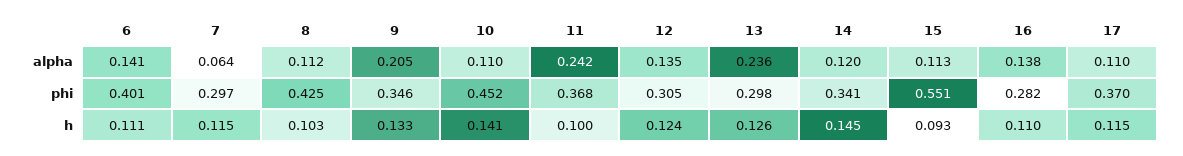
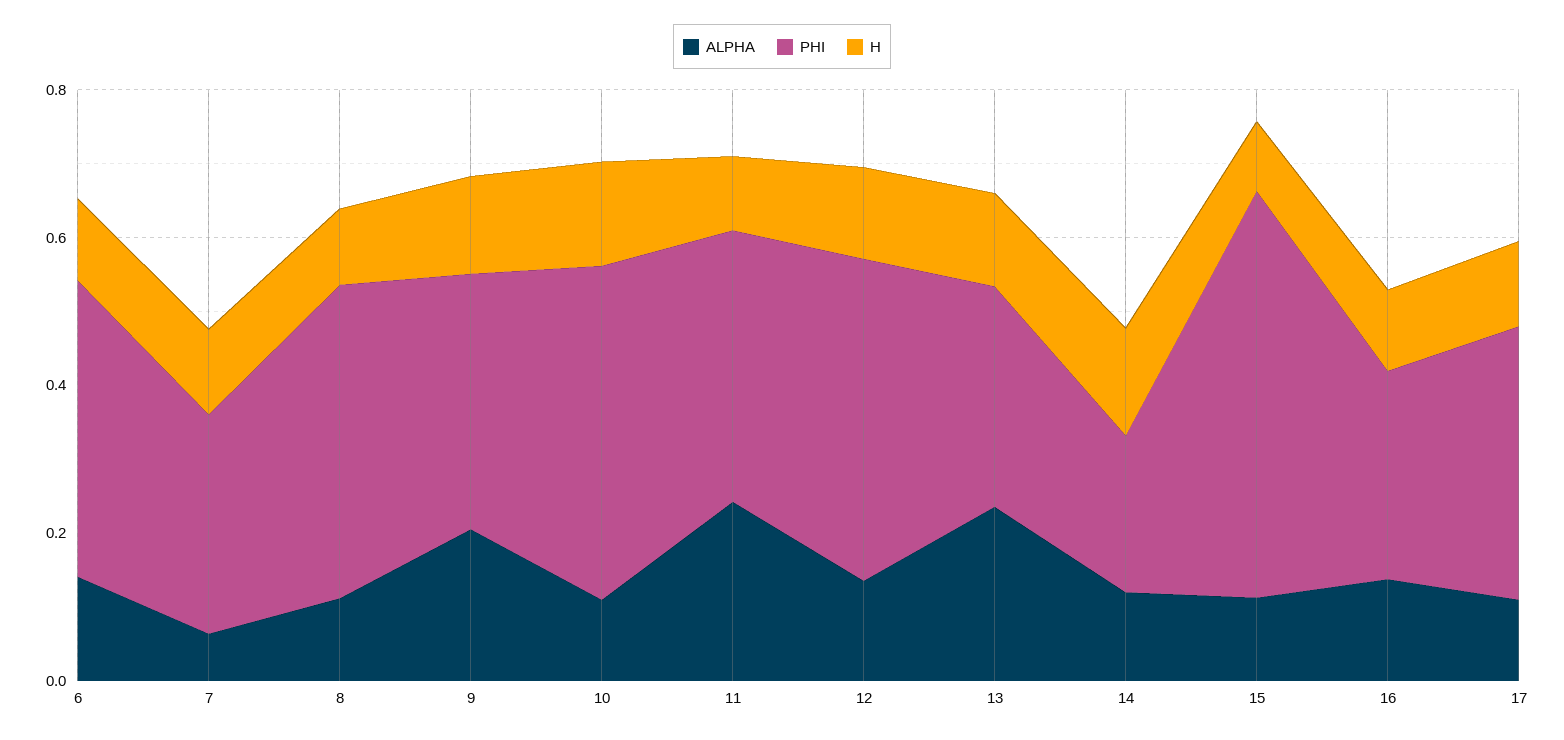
  {
    "alpha": {
      "6": 0.141,
      "7": 0.064,
      "8": 0.112,
      "9": 0.205,
      "10": 0.11,
      "11": 0.242,
      "12": 0.135,
      "13": 0.236,
      "14": 0.12,
      "15": 0.113,
      "16": 0.138,
      "17": 0.11
    },
    "phi": {
      "6": 0.401,
      "7": 0.297,
      "8": 0.425,
      "9": 0.346,
      "10": 0.452,
      "11": 0.368,
-     "12": 0.305,
+     "12": 0.45,
      "13": 0.298,
-     "14": 0.341,
+     "14": 0.2,
      "15": 0.551,
      "16": 0.282,
      "17": 0.37
    },
    "h": {
      "6": 0.111,
      "7": 0.115,
      "8": 0.103,
      "9": 0.133,
      "10": 0.141,
      "11": 0.1,
      "12": 0.124,
      "13": 0.126,
      "14": 0.145,
      "15": 0.093,
      "16": 0.11,
      "17": 0.115
    }
  }

